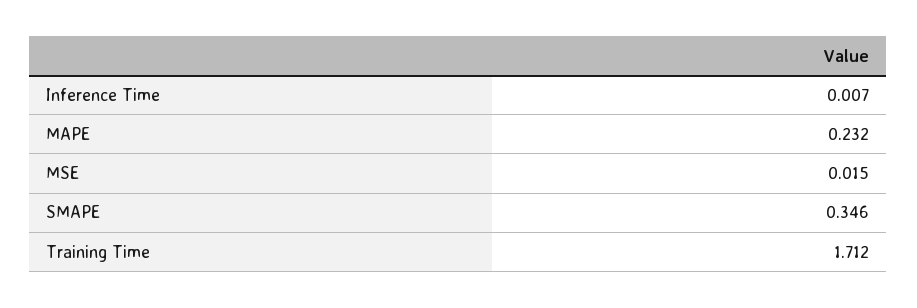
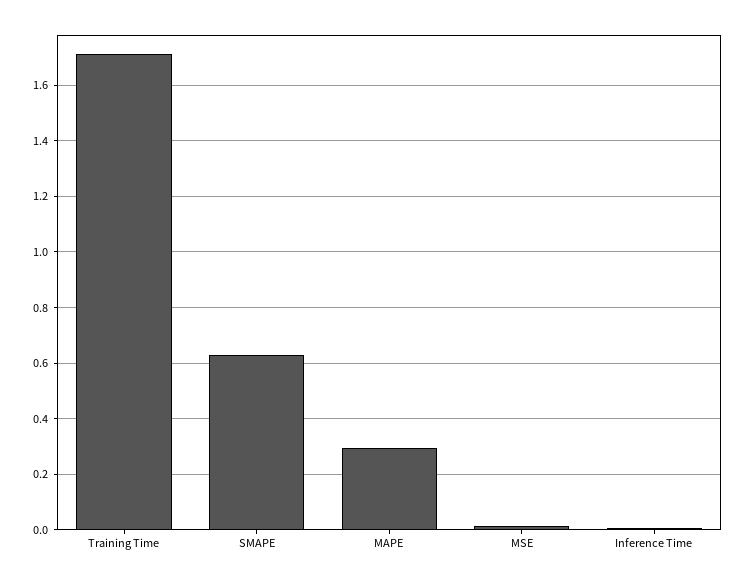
  {
    "Inference Time": 0.007,
-   "MAPE": 0.232,
+   "MAPE": 0.3,
    "MSE": 0.015,
-   "SMAPE": 0.346,
+   "SMAPE": 0.625,
    "Training Time": 1.712
  }

